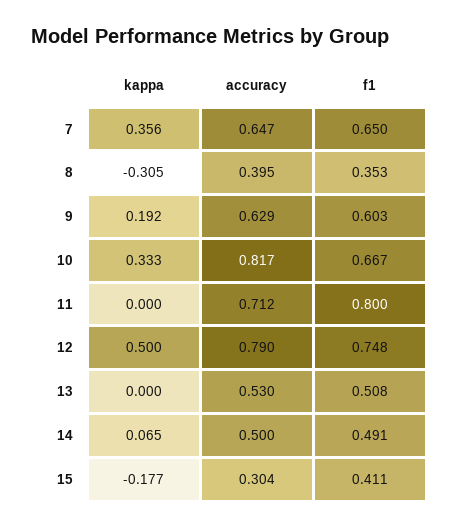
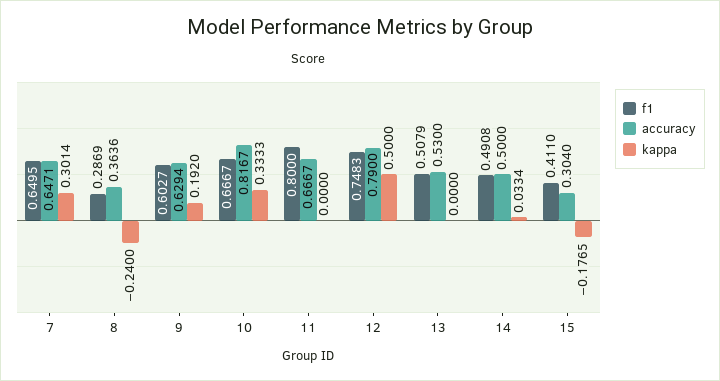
  {
    "kappa": {
-     "7": 0.356,
+     "7": 0.3014,
-     "8": -0.305,
+     "8": -0.24,
      "9": 0.192,
      "10": 0.3333,
      "11": 0,
      "12": 0.5,
      "13": 0,
-     "14": 0.065,
+     "14": 0.0334,
      "15": -0.1765
    },
    "accuracy": {
      "7": 0.6471,
-     "8": 0.395,
+     "8": 0.3636,
      "9": 0.6294,
      "10": 0.8167,
-     "11": 0.712,
+     "11": 0.6667,
      "12": 0.79,
      "13": 0.53,
      "14": 0.5,
      "15": 0.304
    },
    "f1": {
      "7": 0.6495,
-     "8": 0.353,
+     "8": 0.2869,
      "9": 0.6027,
      "10": 0.6667,
      "11": 0.8,
      "12": 0.7483,
      "13": 0.5079,
      "14": 0.4908,
      "15": 0.411
    }
  }

